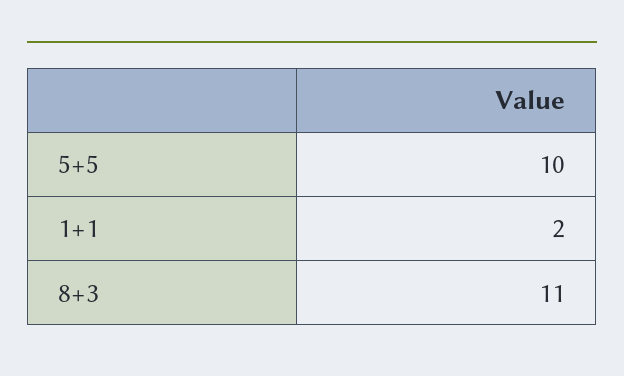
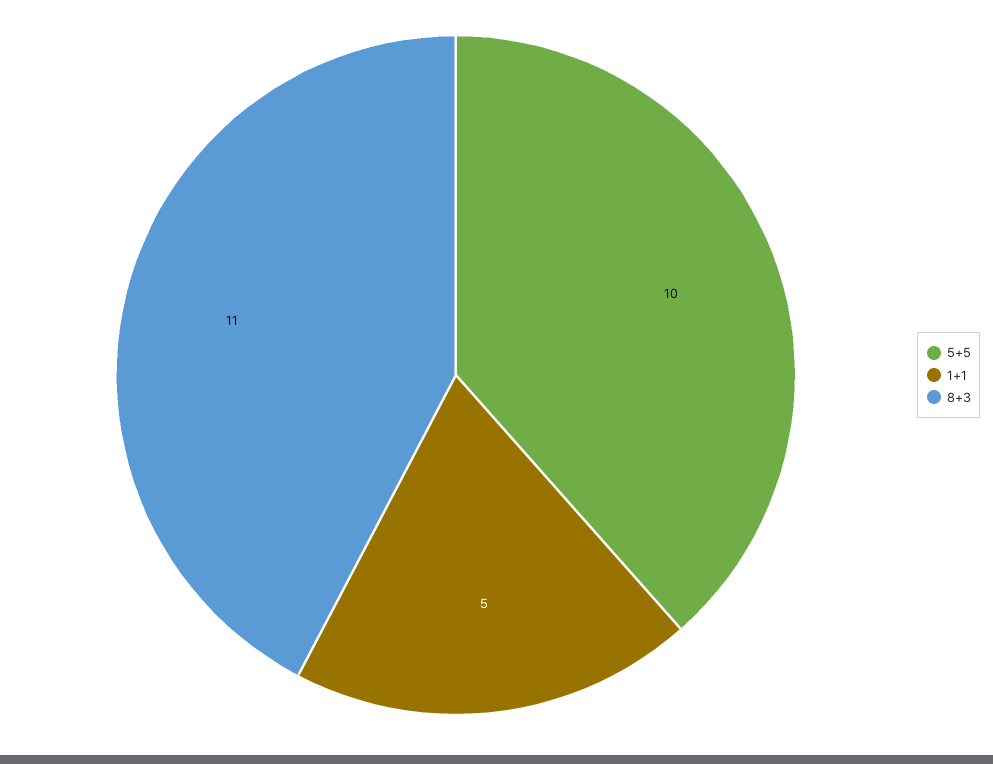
  {
    "5+5": 10,
-   "1+1": 2,
+   "1+1": 5,
    "8+3": 11
  }

